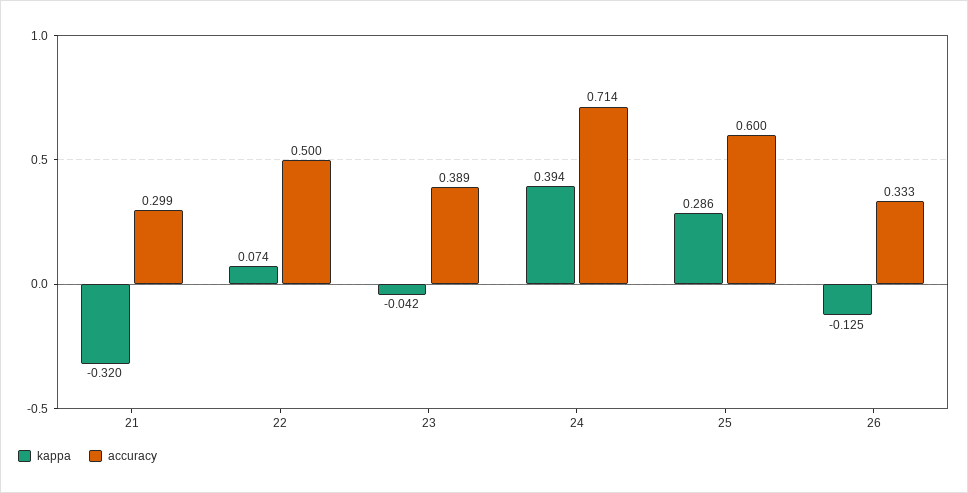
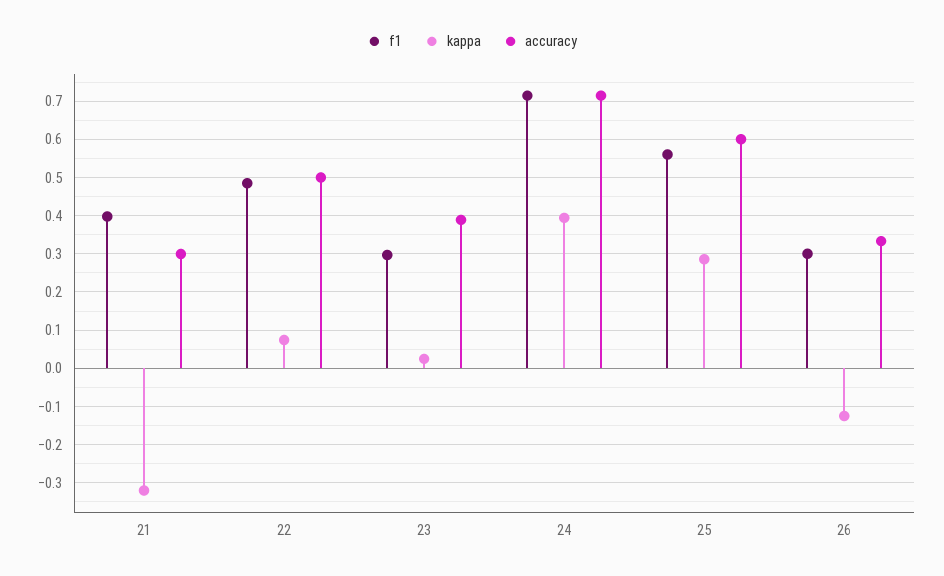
  {
    "kappa": {
      "21": -0.32,
      "22": 0.074,
-     "23": -0.042,
+     "23": 0.02,
      "24": 0.394,
      "25": 0.286,
      "26": -0.125
    },
    "accuracy": {
      "21": 0.299,
      "22": 0.5,
      "23": 0.389,
      "24": 0.714,
      "25": 0.6,
      "26": 0.333
-   }
+   },
+   "f1": {
+     "21": 0.4,
+     "22": 0.48,
+     "23": 0.3,
+     "24": 0.72,
+     "25": 0.56,
+     "26": 0.3
+   }
  }

